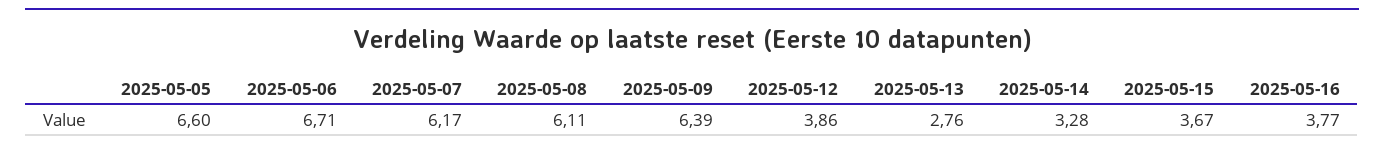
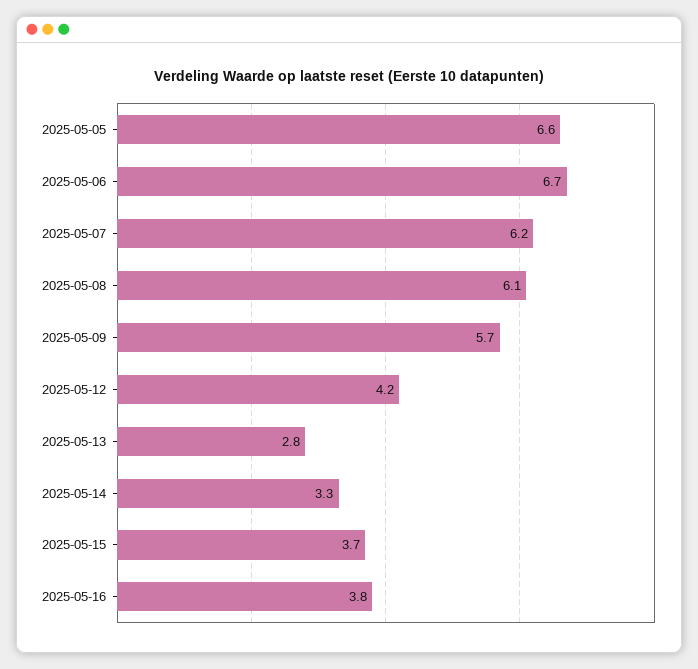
  {
    "2025-05-05": 6.6,
    "2025-05-06": 6.71,
    "2025-05-07": 6.17,
    "2025-05-08": 6.11,
-   "2025-05-09": 6.39,
+   "2025-05-09": 5.7,
-   "2025-05-12": 3.86,
+   "2025-05-12": 4.2,
    "2025-05-13": 2.76,
    "2025-05-14": 3.28,
    "2025-05-15": 3.67,
    "2025-05-16": 3.77
  }

